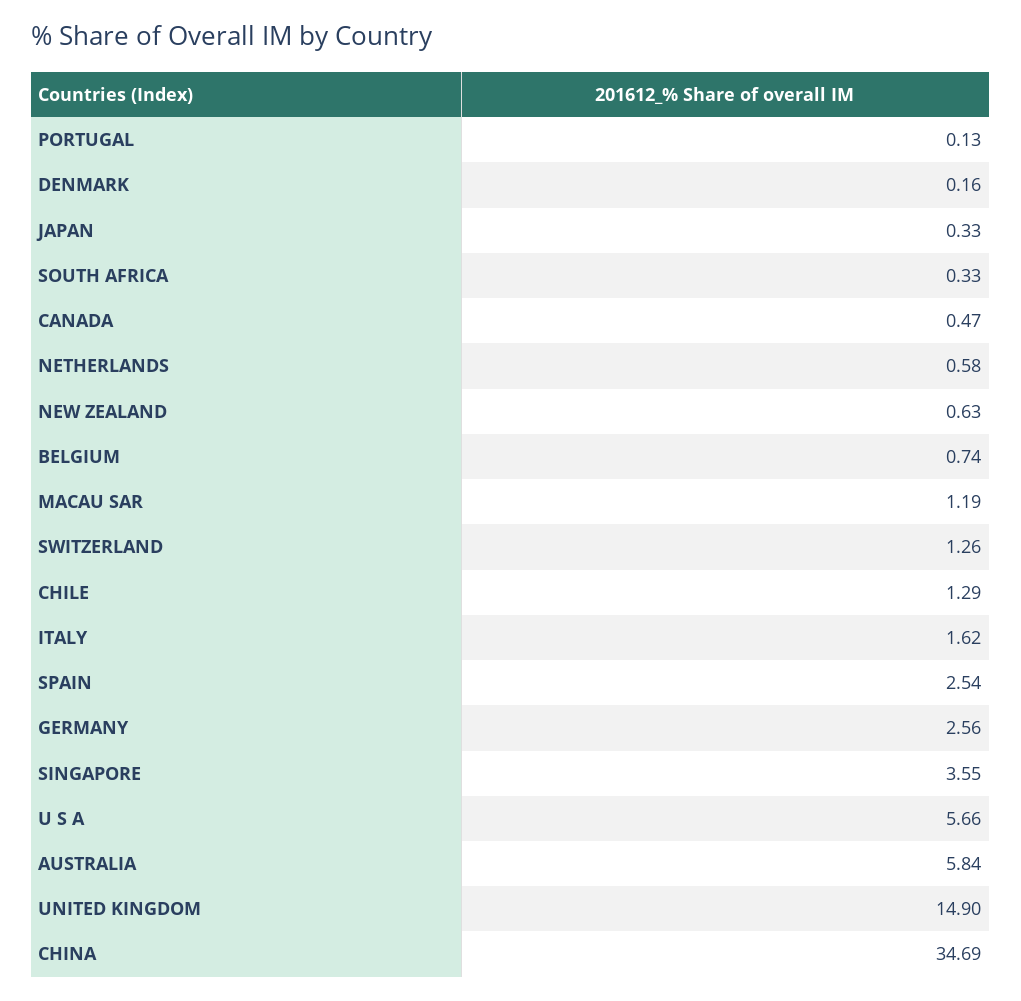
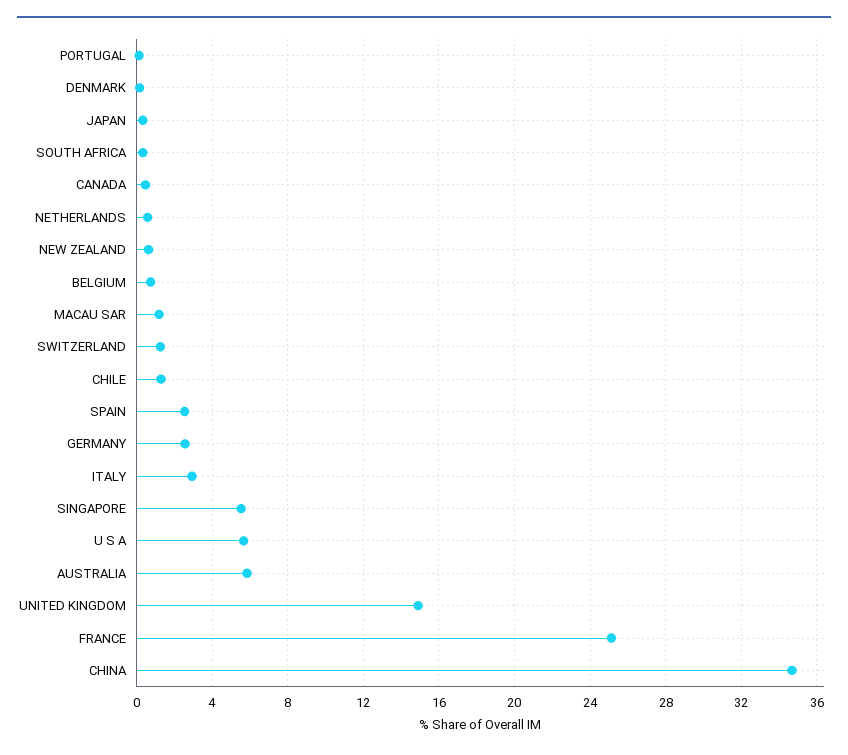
  {
    "PORTUGAL": 0.13,
    "DENMARK": 0.16,
    "JAPAN": 0.33,
    "SOUTH AFRICA": 0.33,
    "CANADA": 0.47,
    "NETHERLANDS": 0.58,
    "NEW ZEALAND": 0.63,
    "BELGIUM": 0.74,
    "MACAU SAR": 1.19,
    "SWITZERLAND": 1.26,
    "CHILE": 1.29,
-   "ITALY": 1.62,
+   "ITALY": 3,
    "SPAIN": 2.54,
    "GERMANY": 2.56,
-   "SINGAPORE": 3.55,
+   "SINGAPORE": 5.5,
    "U S A": 5.66,
    "AUSTRALIA": 5.84,
    "UNITED KINGDOM": 14.9,
-   "CHINA": 34.69
+   "CHINA": 34.69,
+   "FRANCE": 25
  }

